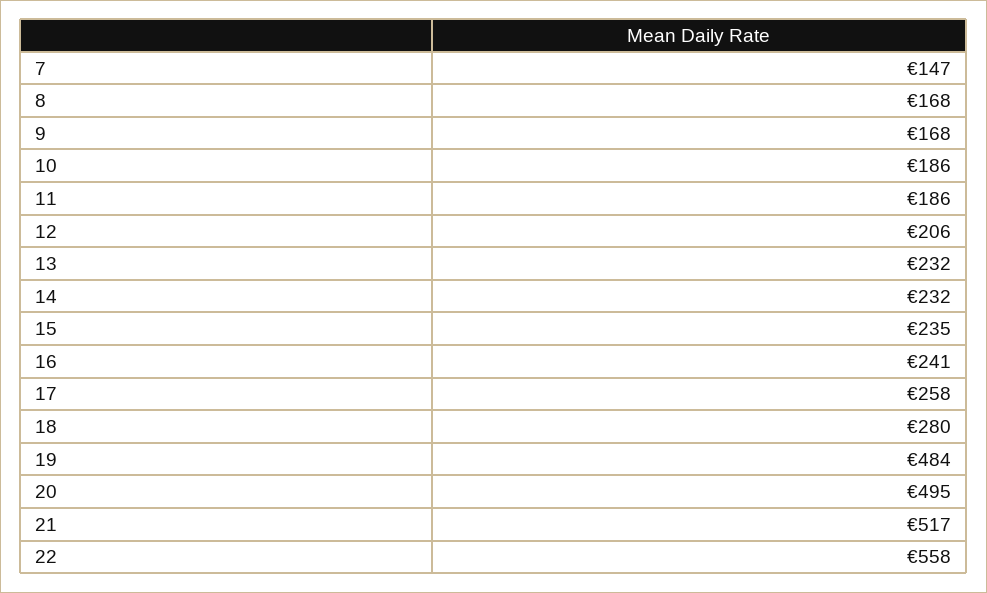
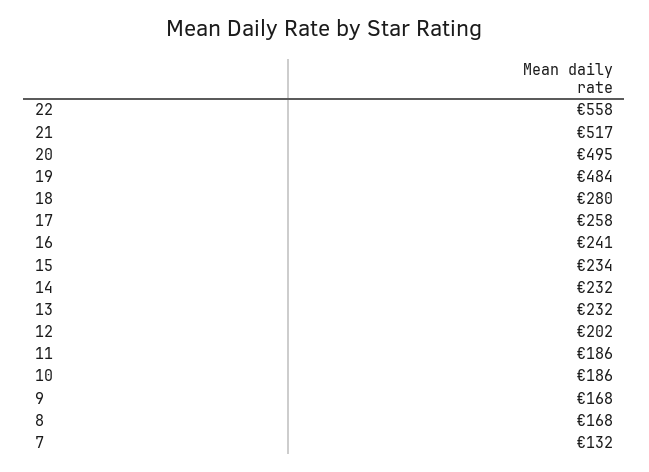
  {
-   "7": 147,
+   "7": 132,
    "8": 168,
    "9": 168,
    "10": 186,
    "11": 186,
-   "12": 206,
+   "12": 202,
    "13": 232,
    "14": 232,
-   "15": 235,
+   "15": 234,
    "16": 241,
    "17": 258,
    "18": 280,
    "19": 484,
    "20": 495,
    "21": 517,
    "22": 558
  }

